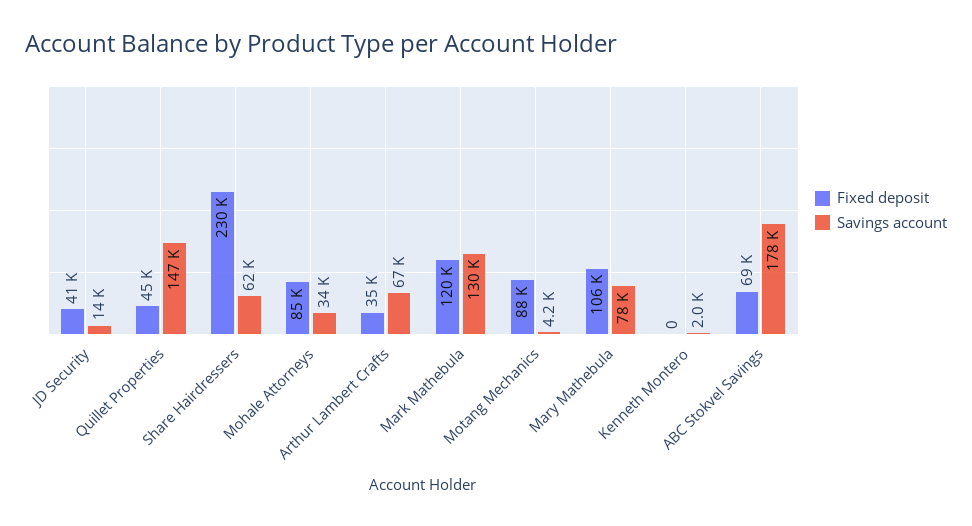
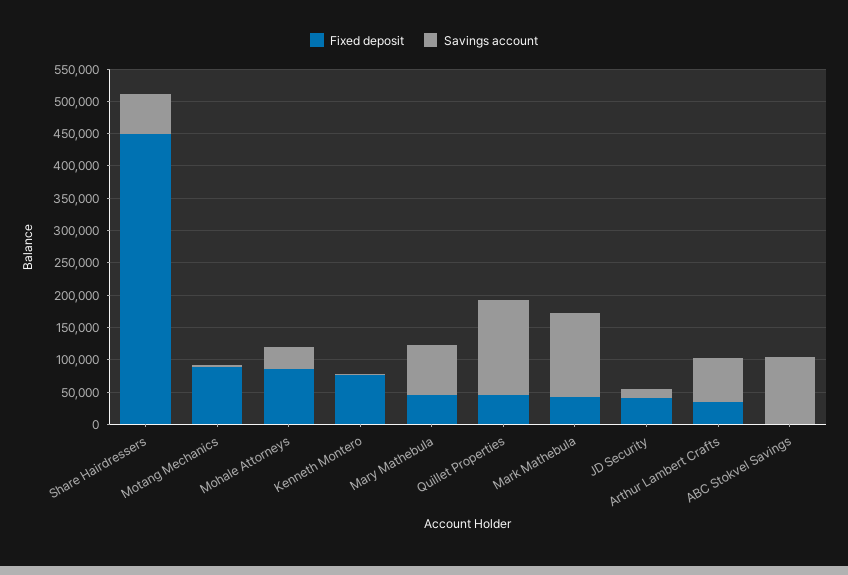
  {
    "Fixed deposit": {
      "JD Security": 41000,
      "Quillet Properties": 45000,
-     "Share Hairdressers": 230000,
+     "Share Hairdressers": 450000,
      "Mohale Attorneys": 85000,
      "Arthur Lambert Crafts": 35000,
-     "Mark Mathebula": 120000,
+     "Mark Mathebula": 50000,
      "Motang Mechanics": 88000,
-     "Mary Mathebula": 106000,
+     "Mary Mathebula": 50000,
-     "Kenneth Montero": 0,
+     "Kenneth Montero": 75000,
-     "ABC Stokvel Savings": 69000
+     "ABC Stokvel Savings": 0
    },
    "Savings account": {
      "JD Security": 14000,
      "Quillet Properties": 147000,
      "Share Hairdressers": 62000,
      "Mohale Attorneys": 34000,
      "Arthur Lambert Crafts": 67000,
      "Mark Mathebula": 130000,
      "Motang Mechanics": 4200,
      "Mary Mathebula": 78000,
      "Kenneth Montero": 2000,
-     "ABC Stokvel Savings": 178000
+     "ABC Stokvel Savings": 100000
    }
  }

